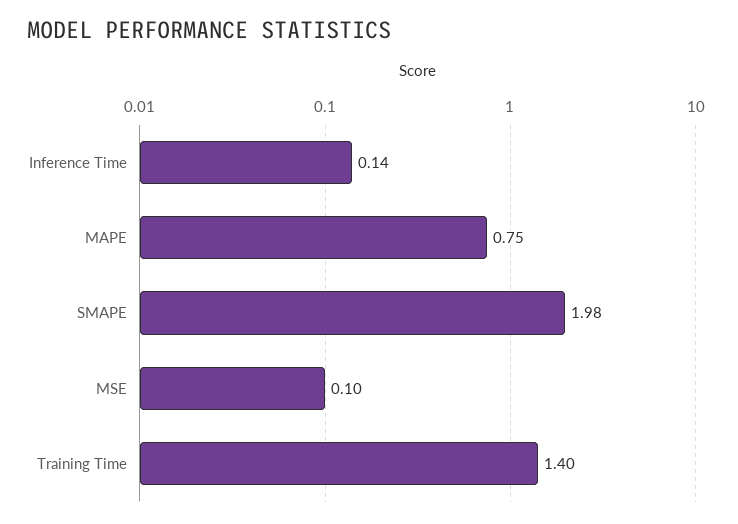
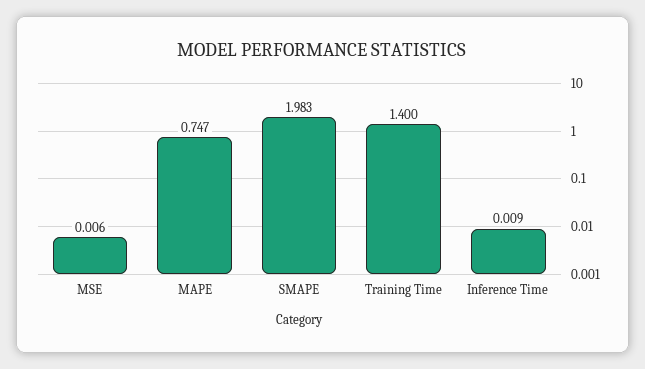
  {
-   "Inference Time": 0.14,
+   "Inference Time": 0.009,
    "MAPE": 0.747,
    "SMAPE": 1.983,
-   "MSE": 0.1,
+   "MSE": 0.006,
    "Training Time": 1.4
  }

